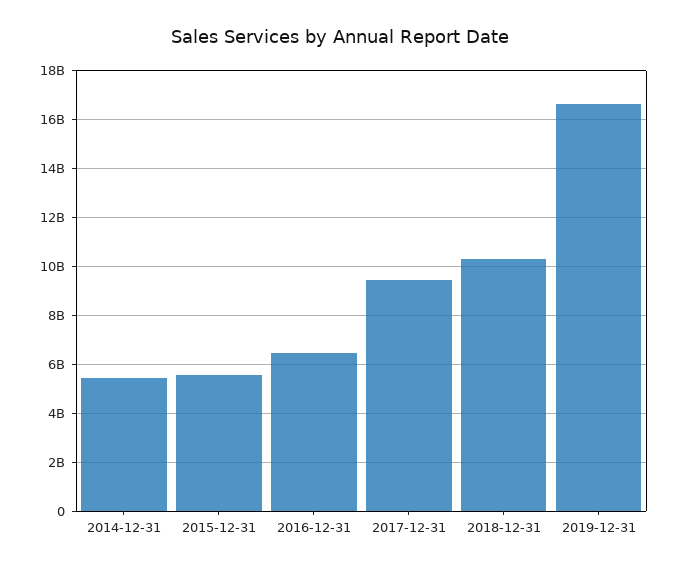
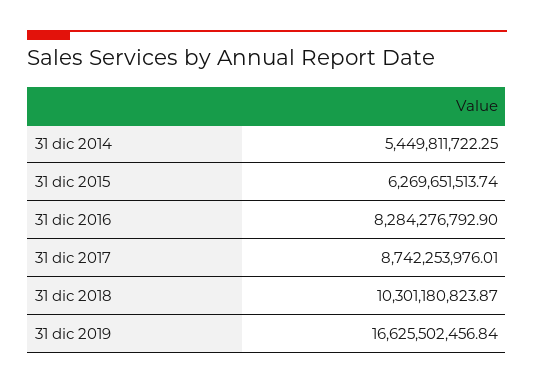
  {
    "2014-12-31": 5449811722.25,
-   "2015-12-31": 5500000000,
+   "2015-12-31": 6269651513.74,
-   "2016-12-31": 6500000000,
+   "2016-12-31": 8284276792.9,
-   "2017-12-31": 9500000000,
+   "2017-12-31": 8742253976.01,
    "2018-12-31": 10301180823.87,
    "2019-12-31": 16625502456.84
  }

